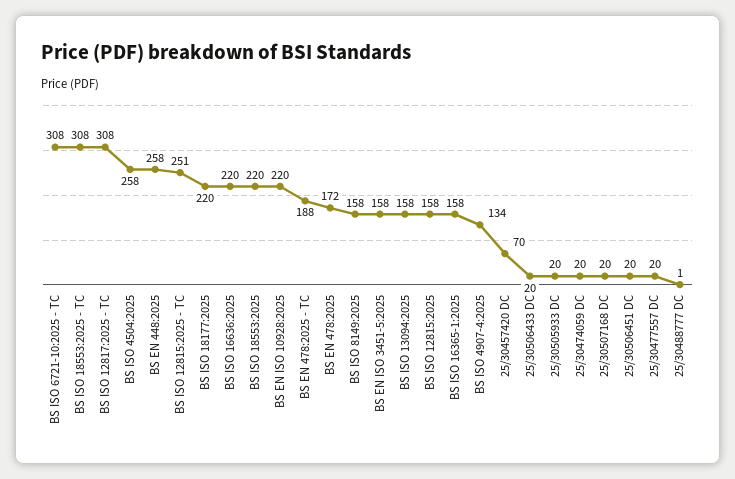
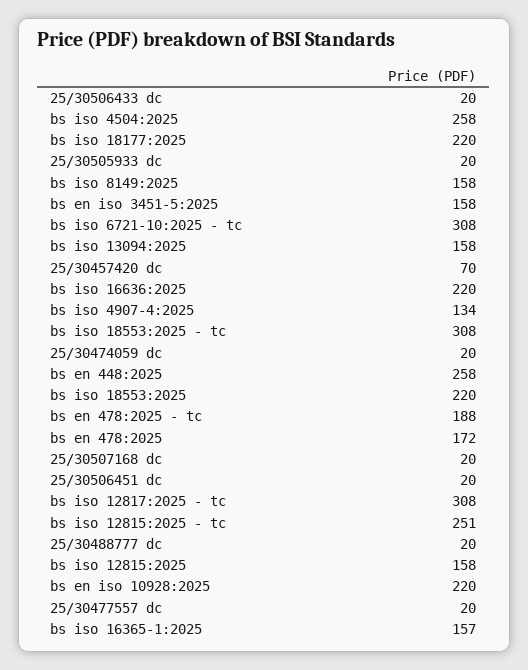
  {
    "BS ISO 6721-10:2025 - TC": 308,
    "BS ISO 18553:2025 - TC": 308,
    "BS ISO 12817:2025 - TC": 308,
    "BS ISO 4504:2025": 258,
    "BS EN 448:2025": 258,
    "BS ISO 12815:2025 - TC": 251,
    "BS ISO 18177:2025": 220,
    "BS ISO 16636:2025": 220,
    "BS ISO 18553:2025": 220,
    "BS EN ISO 10928:2025": 220,
    "BS EN 478:2025 - TC": 188,
    "BS EN 478:2025": 172,
    "BS ISO 8149:2025": 158,
    "BS EN ISO 3451-5:2025": 158,
    "BS ISO 13094:2025": 158,
    "BS ISO 12815:2025": 158,
-   "BS ISO 16365-1:2025": 158,
+   "BS ISO 16365-1:2025": 157,
    "BS ISO 4907-4:2025": 134,
    "25/30457420 DC": 70,
    "25/30506433 DC": 20,
    "25/30505933 DC": 20,
    "25/30474059 DC": 20,
    "25/30507168 DC": 20,
    "25/30506451 DC": 20,
    "25/30477557 DC": 20,
-   "25/30488777 DC": 1
+   "25/30488777 DC": 20
  }

